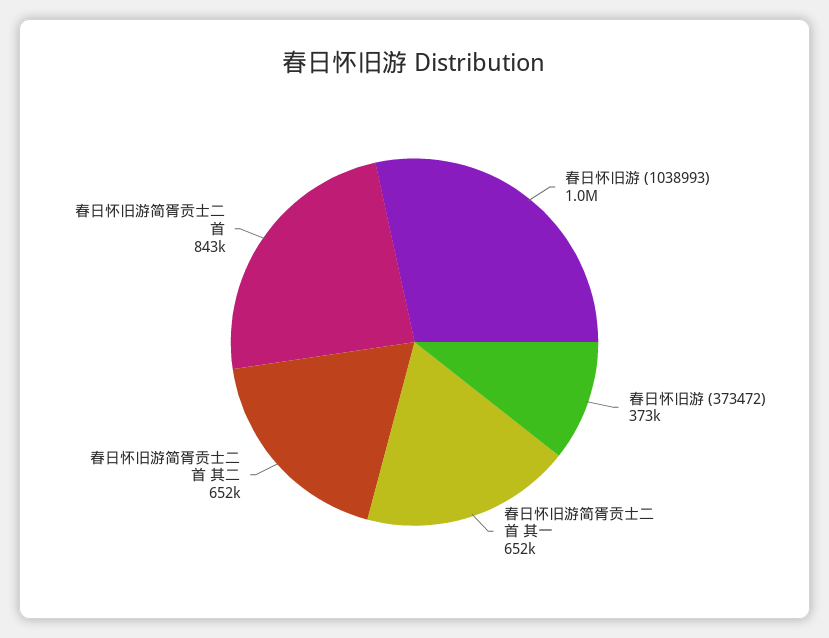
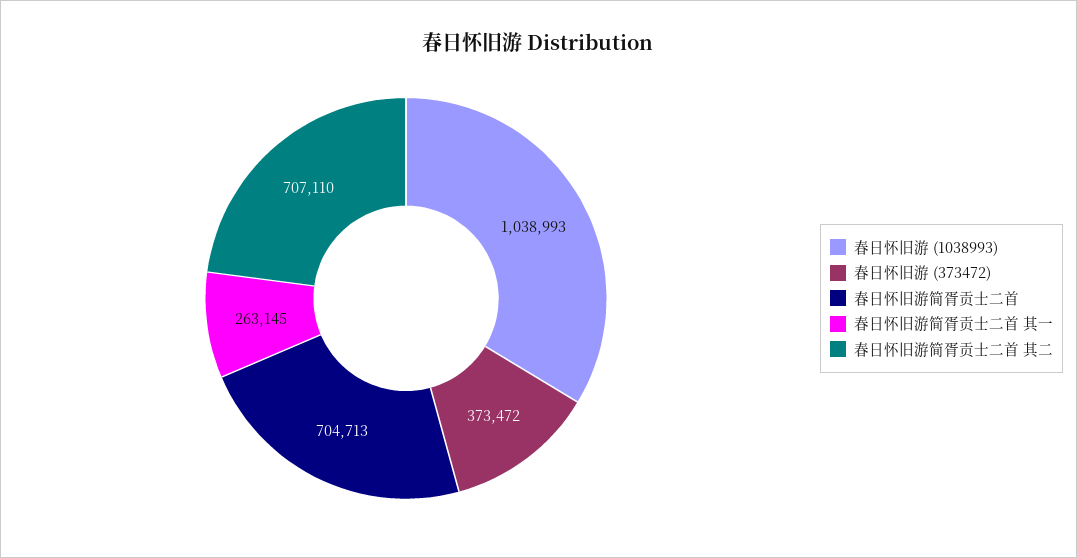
  {
    "春日怀旧游 (1038993)": 1038993,
    "春日怀旧游 (373472)": 373472,
-   "春日怀旧游简胥贡士二首 其一": 652000,
+   "春日怀旧游简胥贡士二首 其一": 263145,
-   "春日怀旧游简胥贡士二首 其二": 652000,
+   "春日怀旧游简胥贡士二首 其二": 707110,
-   "春日怀旧游简胥贡士二首": 843000
+   "春日怀旧游简胥贡士二首": 704713
  }

